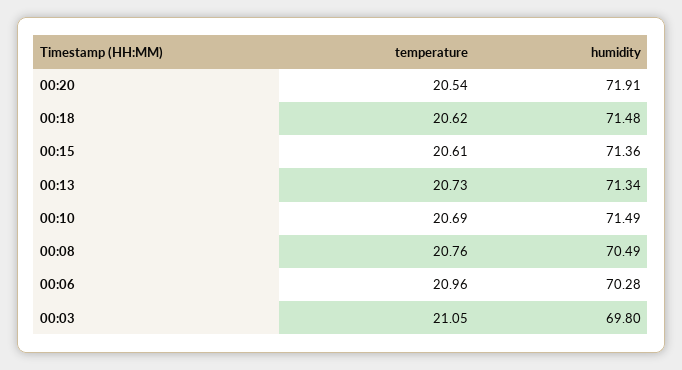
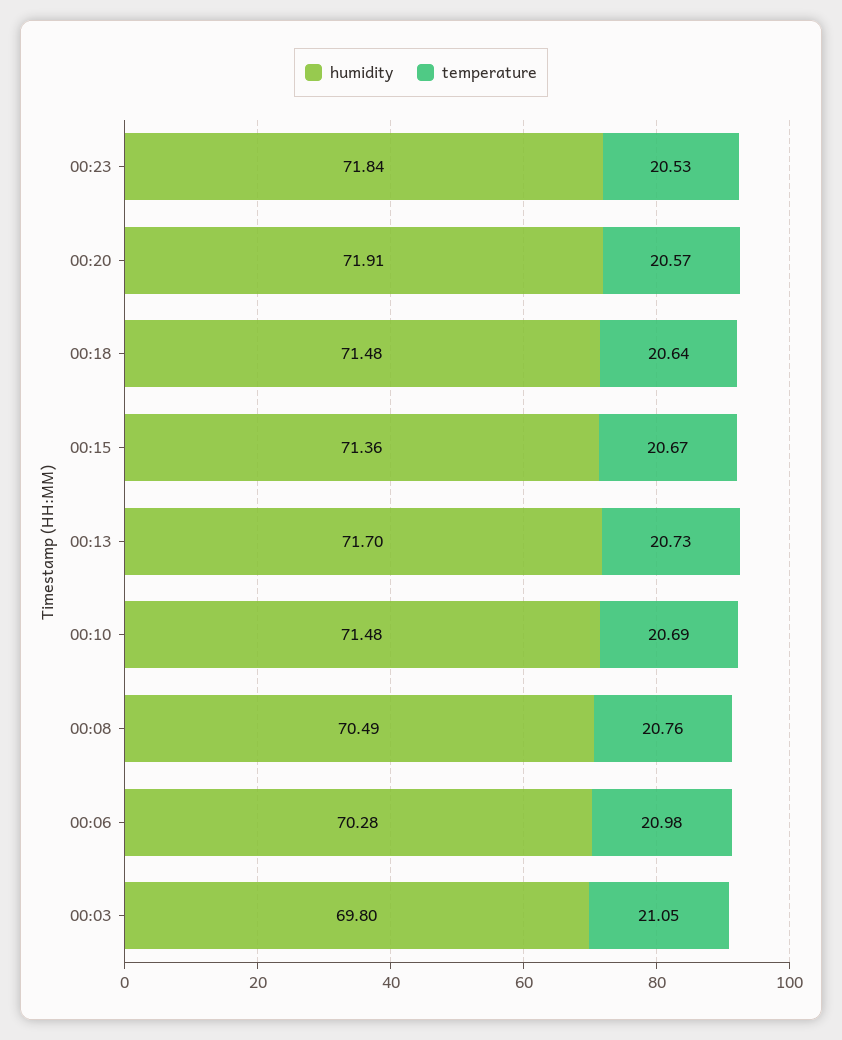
  {
    "temperature": {
-     "00:20": 20.54,
+     "00:20": 20.57,
-     "00:18": 20.62,
+     "00:18": 20.64,
-     "00:15": 20.61,
+     "00:15": 20.67,
      "00:13": 20.73,
      "00:10": 20.69,
      "00:08": 20.76,
-     "00:06": 20.96,
+     "00:06": 20.98,
-     "00:03": 21.05
+     "00:03": 21.05,
+     "00:23": 20.53
    },
    "humidity": {
      "00:20": 71.91,
      "00:18": 71.48,
      "00:15": 71.36,
-     "00:13": 71.34,
+     "00:13": 71.7,
-     "00:10": 71.49,
+     "00:10": 71.48,
      "00:08": 70.49,
      "00:06": 70.28,
-     "00:03": 69.8
+     "00:03": 69.8,
+     "00:23": 71.84
    }
  }

